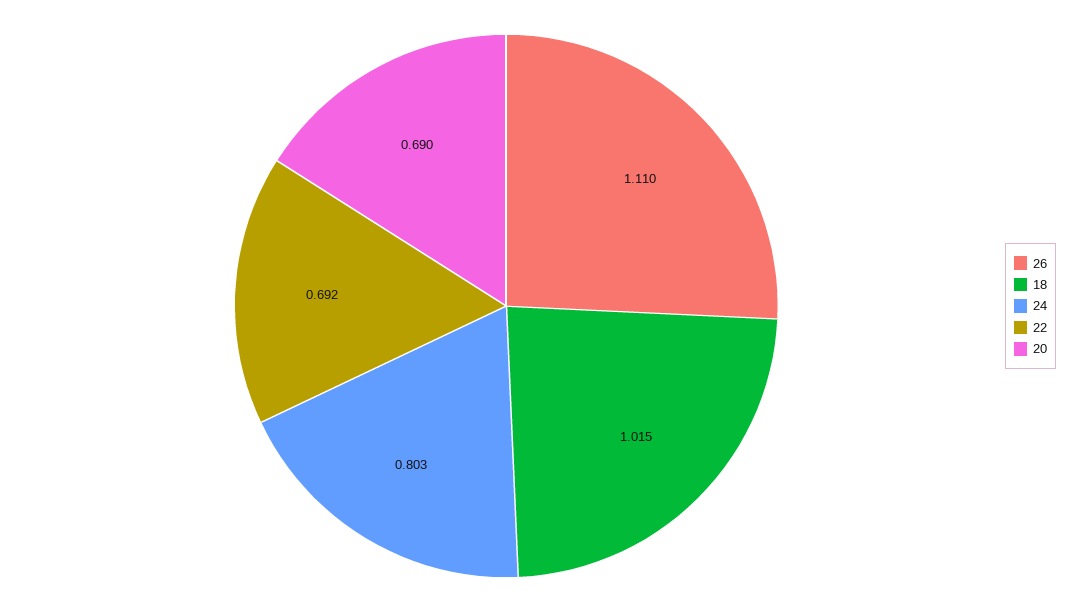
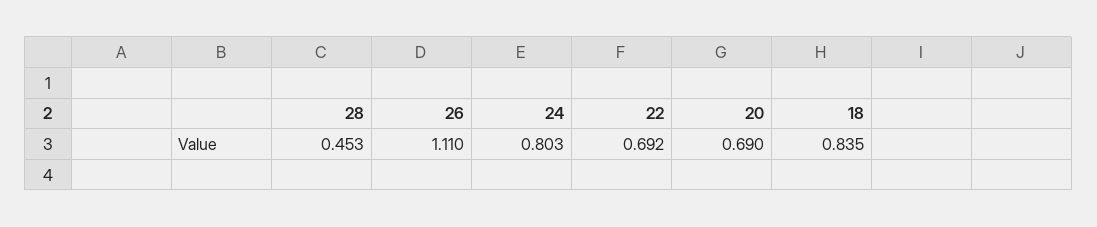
  {
    "26": 1.11,
-   "18": 1.015,
+   "18": 0.835,
    "24": 0.803,
    "22": 0.692,
-   "20": 0.69
+   "20": 0.69,
+   "28": 0.453
  }

